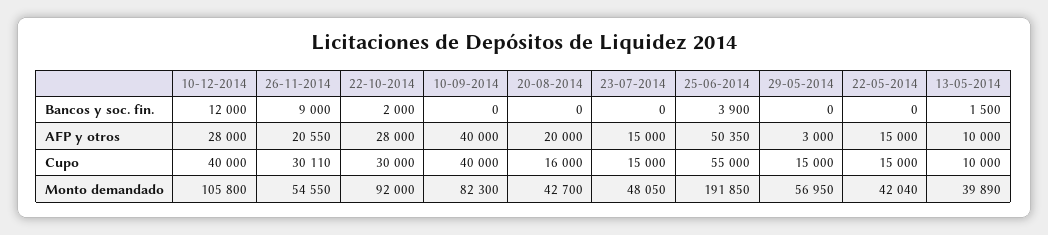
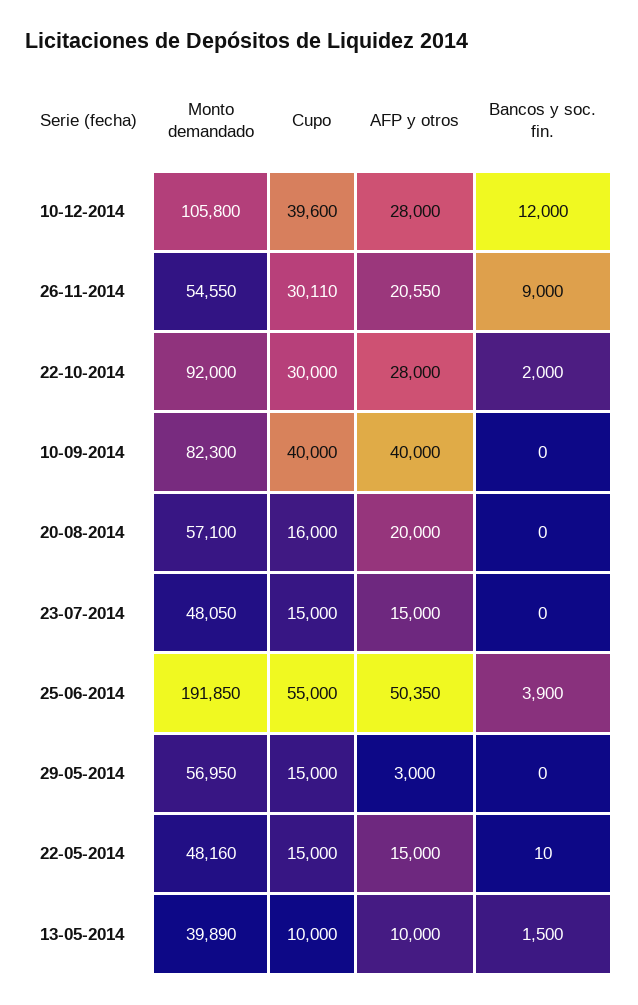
  {
    "10-12-2014": {
      "Bancos y soc. fin.": 12000,
      "AFP y otros": 28000,
-     "Cupo": 40000,
+     "Cupo": 39600,
      "Monto demandado": 105800
    },
    "26-11-2014": {
      "Bancos y soc. fin.": 9000,
      "AFP y otros": 20550,
      "Cupo": 30110,
      "Monto demandado": 54550
    },
    "22-10-2014": {
      "Bancos y soc. fin.": 2000,
      "AFP y otros": 28000,
      "Cupo": 30000,
      "Monto demandado": 92000
    },
    "10-09-2014": {
      "Bancos y soc. fin.": 0,
      "AFP y otros": 40000,
      "Cupo": 40000,
      "Monto demandado": 82300
    },
    "20-08-2014": {
      "Bancos y soc. fin.": 0,
      "AFP y otros": 20000,
      "Cupo": 16000,
-     "Monto demandado": 42700
+     "Monto demandado": 57100
    },
    "23-07-2014": {
      "Bancos y soc. fin.": 0,
      "AFP y otros": 15000,
      "Cupo": 15000,
      "Monto demandado": 48050
    },
    "25-06-2014": {
      "Bancos y soc. fin.": 3900,
      "AFP y otros": 50350,
      "Cupo": 55000,
      "Monto demandado": 191850
    },
    "29-05-2014": {
      "Bancos y soc. fin.": 0,
      "AFP y otros": 3000,
      "Cupo": 15000,
      "Monto demandado": 56950
    },
    "22-05-2014": {
-     "Bancos y soc. fin.": 0,
+     "Bancos y soc. fin.": 10,
      "AFP y otros": 15000,
      "Cupo": 15000,
-     "Monto demandado": 42040
+     "Monto demandado": 48160
    },
    "13-05-2014": {
      "Bancos y soc. fin.": 1500,
      "AFP y otros": 10000,
      "Cupo": 10000,
      "Monto demandado": 39890
    }
  }

